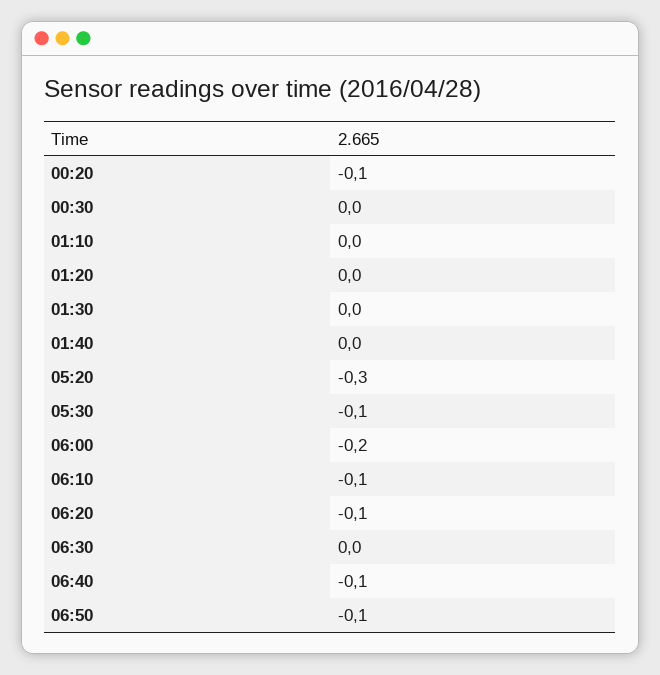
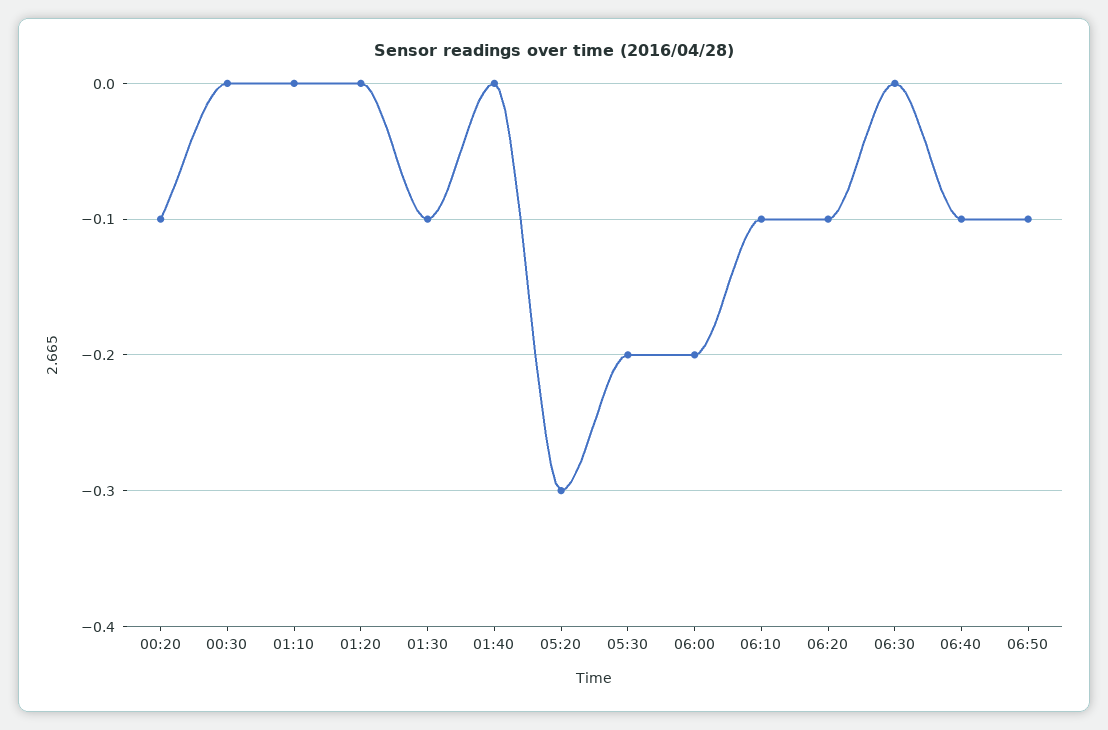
  {
    "00:20": -0.1,
    "00:30": 0,
    "01:10": 0,
    "01:20": 0,
-   "01:30": 0,
+   "01:30": -0.1,
    "01:40": 0,
    "05:20": -0.3,
-   "05:30": -0.1,
+   "05:30": -0.2,
    "06:00": -0.2,
    "06:10": -0.1,
    "06:20": -0.1,
    "06:30": 0,
    "06:40": -0.1,
    "06:50": -0.1
  }

